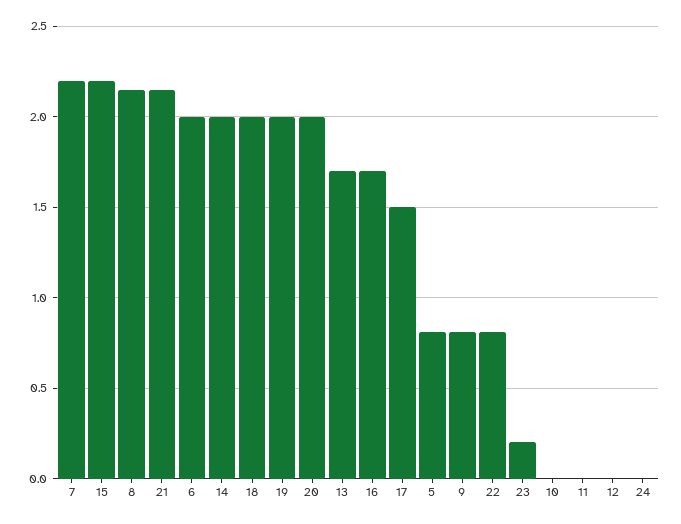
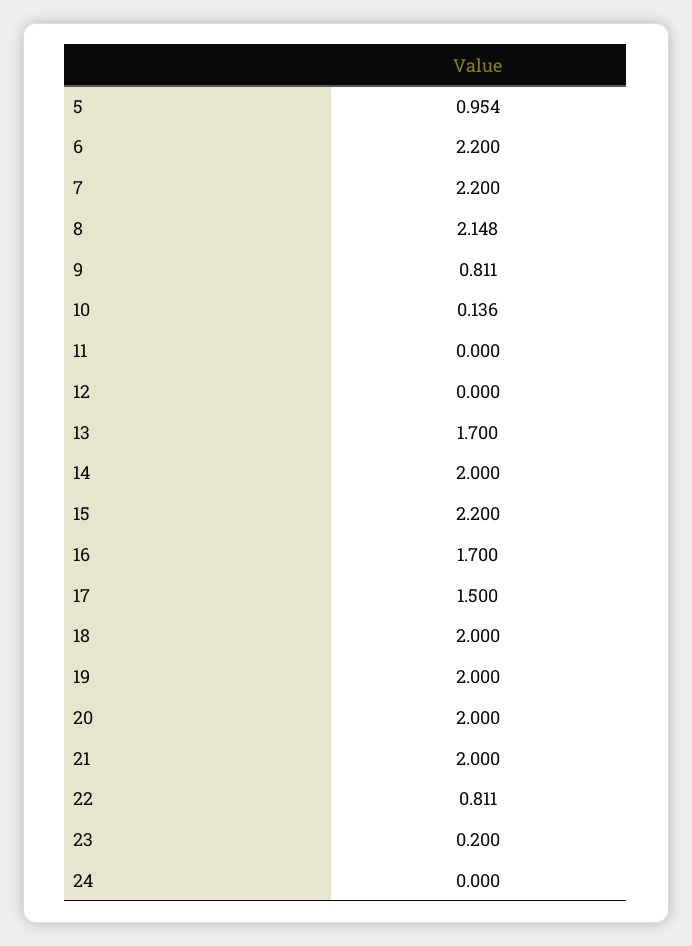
  {
    "7": 2.2,
    "15": 2.2,
    "8": 2.148,
-   "21": 2.15,
+   "21": 2,
-   "6": 2,
+   "6": 2.2,
    "14": 2,
    "18": 2,
    "19": 2,
    "20": 2,
    "13": 1.7,
    "16": 1.7,
    "17": 1.5,
-   "5": 0.8,
+   "5": 0.954,
    "9": 0.811,
    "22": 0.811,
    "23": 0.2,
-   "10": 0,
+   "10": 0.136,
    "11": 0,
    "12": 0,
    "24": 0
  }

